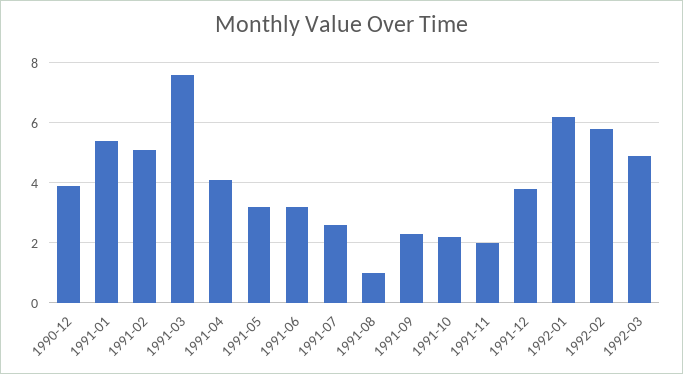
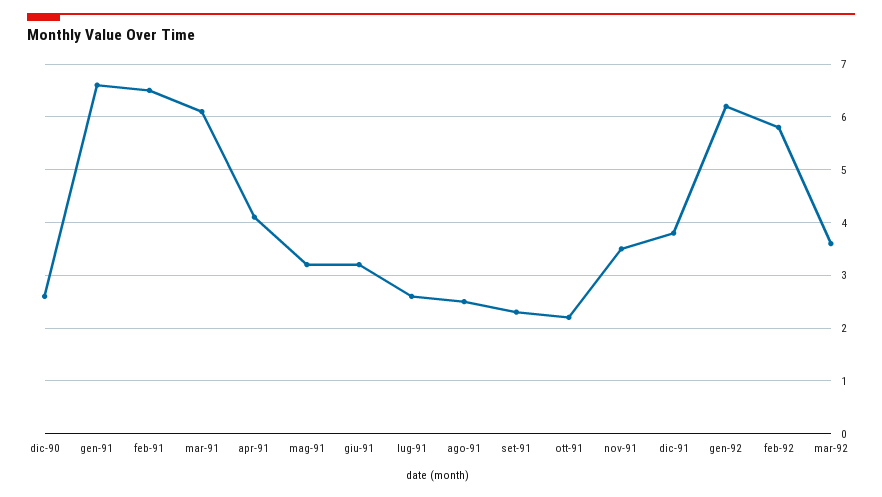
  {
-   "1990-12": 4,
+   "1990-12": 2.5,
-   "1991-01": 5.5,
+   "1991-01": 6.5,
-   "1991-02": 5,
+   "1991-02": 6.5,
-   "1991-03": 7.5,
+   "1991-03": 6,
    "1991-04": 4,
    "1991-05": 3,
    "1991-06": 3,
    "1991-07": 2.5,
-   "1991-08": 1,
+   "1991-08": 2.5,
    "1991-09": 2.5,
    "1991-10": 2,
-   "1991-11": 2,
+   "1991-11": 3.5,
    "1991-12": 4,
    "1992-01": 6,
    "1992-02": 6,
-   "1992-03": 5
+   "1992-03": 3.5
  }

